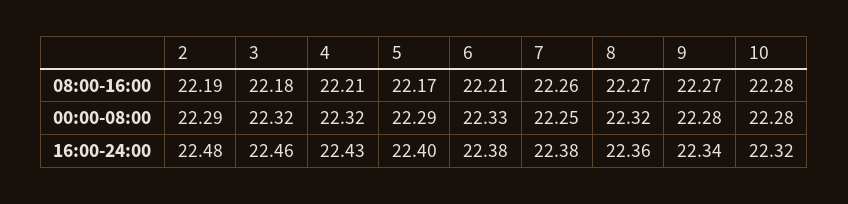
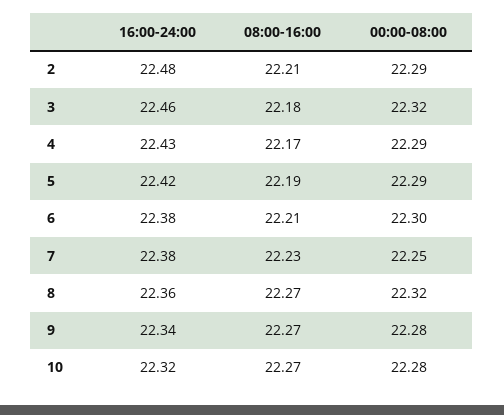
  {
    "2": {
-     "08:00-16:00": 22.19,
+     "08:00-16:00": 22.21,
      "00:00-08:00": 22.29,
      "16:00-24:00": 22.48
    },
    "3": {
      "08:00-16:00": 22.18,
      "00:00-08:00": 22.32,
      "16:00-24:00": 22.46
    },
    "4": {
-     "08:00-16:00": 22.21,
+     "08:00-16:00": 22.17,
-     "00:00-08:00": 22.32,
+     "00:00-08:00": 22.29,
      "16:00-24:00": 22.43
    },
    "5": {
-     "08:00-16:00": 22.17,
+     "08:00-16:00": 22.19,
      "00:00-08:00": 22.29,
-     "16:00-24:00": 22.4
+     "16:00-24:00": 22.42
    },
    "6": {
      "08:00-16:00": 22.21,
-     "00:00-08:00": 22.33,
+     "00:00-08:00": 22.3,
      "16:00-24:00": 22.38
    },
    "7": {
-     "08:00-16:00": 22.26,
+     "08:00-16:00": 22.23,
      "00:00-08:00": 22.25,
      "16:00-24:00": 22.38
    },
    "8": {
      "08:00-16:00": 22.27,
      "00:00-08:00": 22.32,
      "16:00-24:00": 22.36
    },
    "9": {
      "08:00-16:00": 22.27,
      "00:00-08:00": 22.28,
      "16:00-24:00": 22.34
    },
    "10": {
-     "08:00-16:00": 22.28,
+     "08:00-16:00": 22.27,
      "00:00-08:00": 22.28,
      "16:00-24:00": 22.32
    }
  }

